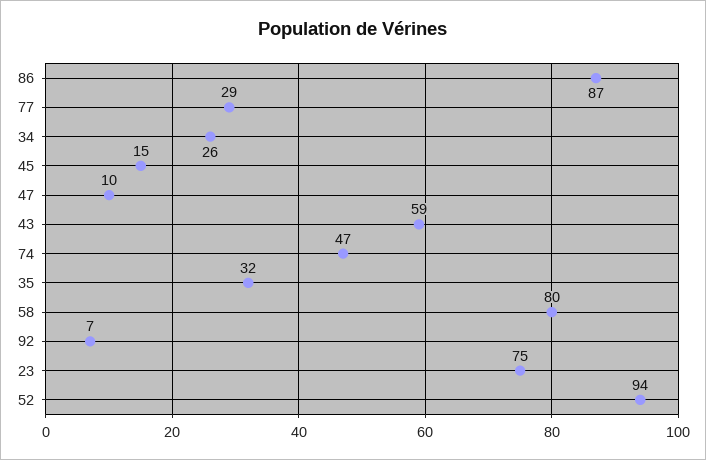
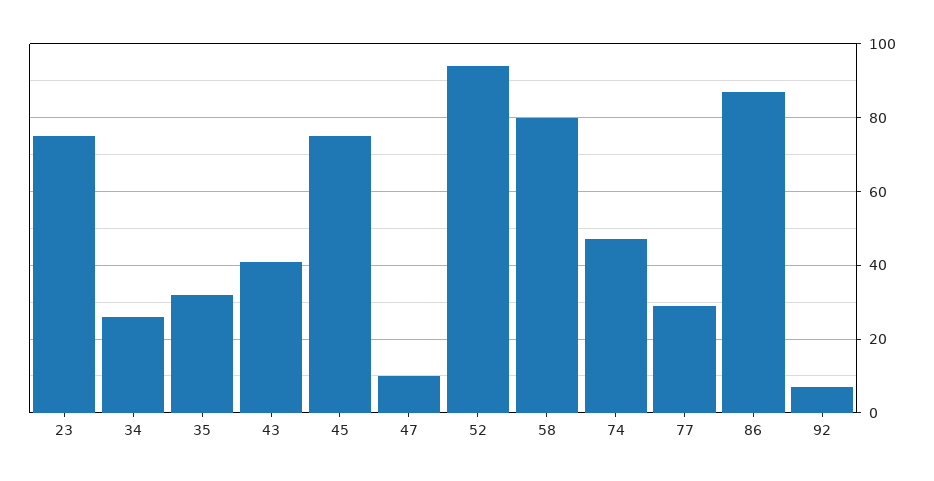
  {
    "86": 87,
    "77": 29,
    "34": 26,
-   "45": 15,
+   "45": 75,
    "47": 10,
-   "43": 59,
+   "43": 40,
    "74": 47,
    "35": 32,
    "58": 80,
    "92": 7,
    "23": 75,
    "52": 94
  }

